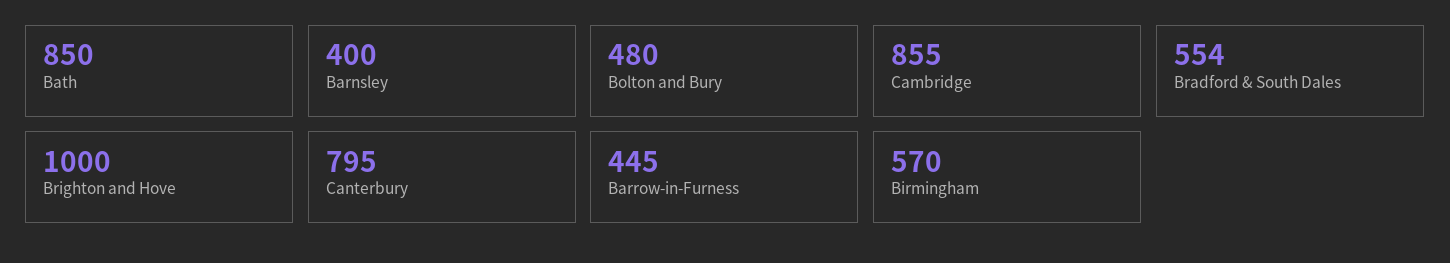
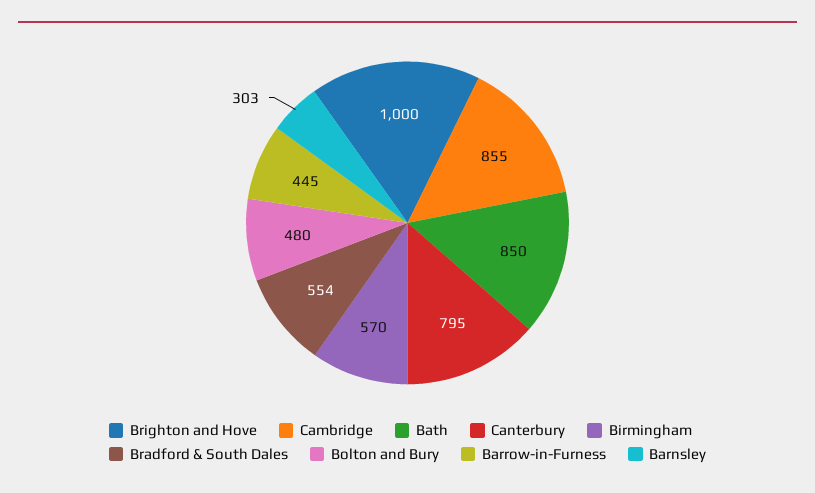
  {
    "Bath": 850,
-   "Barnsley": 400,
+   "Barnsley": 303,
    "Bolton and Bury": 480,
    "Cambridge": 855,
    "Bradford & South Dales": 554,
    "Brighton and Hove": 1000,
    "Canterbury": 795,
    "Barrow-in-Furness": 445,
    "Birmingham": 570
  }

